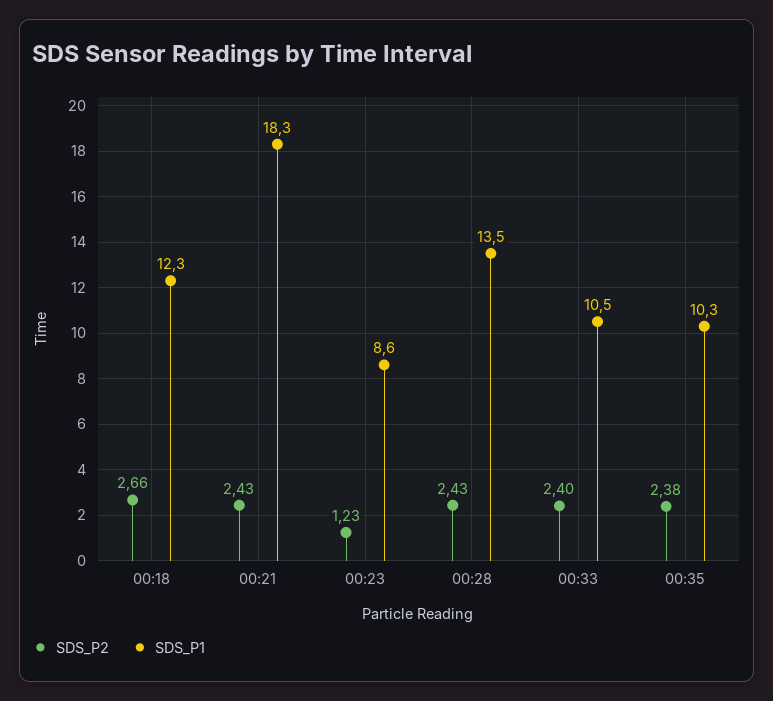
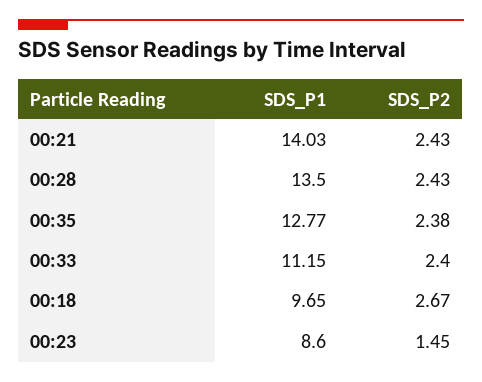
  {
    "SDS_P2": {
-     "00:18": 2.66,
+     "00:18": 2.67,
      "00:21": 2.43,
-     "00:23": 1.23,
+     "00:23": 1.45,
      "00:28": 2.43,
      "00:33": 2.4,
      "00:35": 2.38
    },
    "SDS_P1": {
-     "00:18": 12.3,
+     "00:18": 9.65,
-     "00:21": 18.3,
+     "00:21": 14.03,
      "00:23": 8.6,
      "00:28": 13.5,
-     "00:33": 10.5,
+     "00:33": 11.15,
-     "00:35": 10.3
+     "00:35": 12.77
    }
  }

